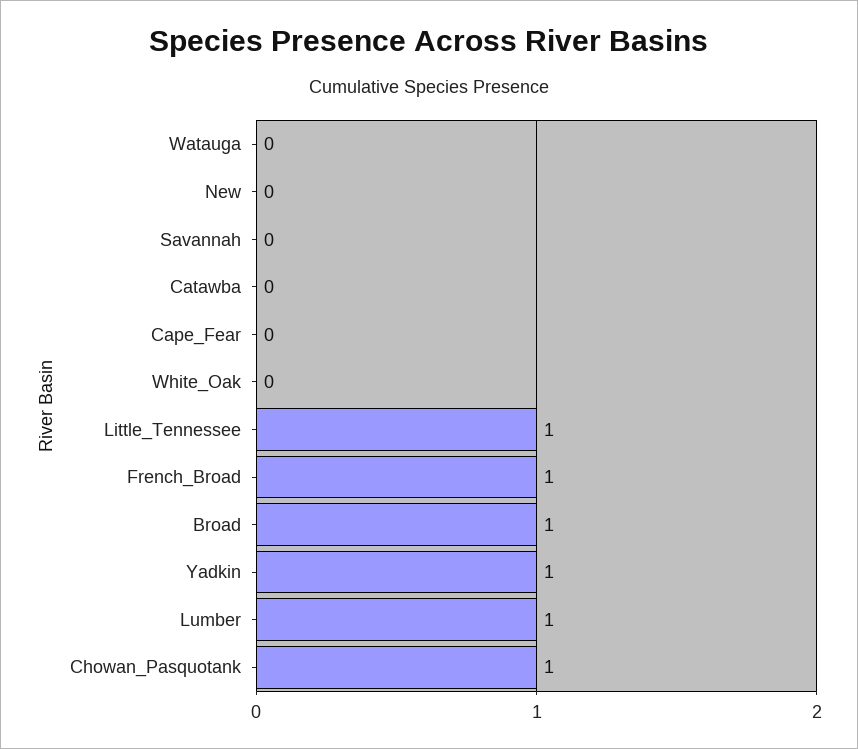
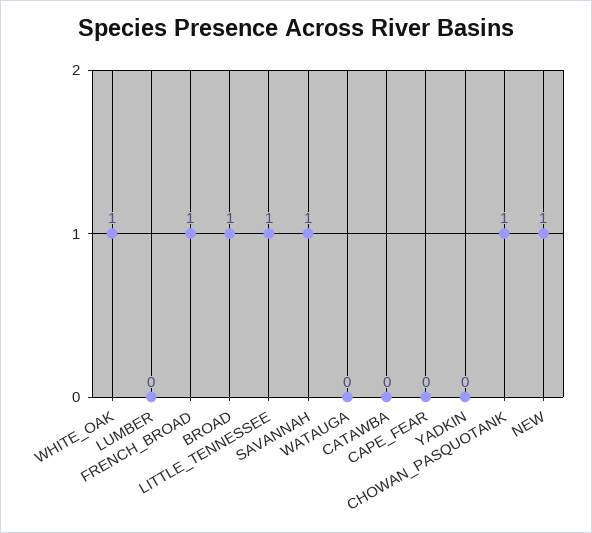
  {
    "Watauga": 0,
-   "New": 0,
+   "New": 1,
-   "Savannah": 0,
+   "Savannah": 1,
    "Catawba": 0,
    "Cape_Fear": 0,
-   "White_Oak": 0,
+   "White_Oak": 1,
    "Little_Tennessee": 1,
    "French_Broad": 1,
    "Broad": 1,
-   "Yadkin": 1,
+   "Yadkin": 0,
-   "Lumber": 1,
+   "Lumber": 0,
    "Chowan_Pasquotank": 1
  }

